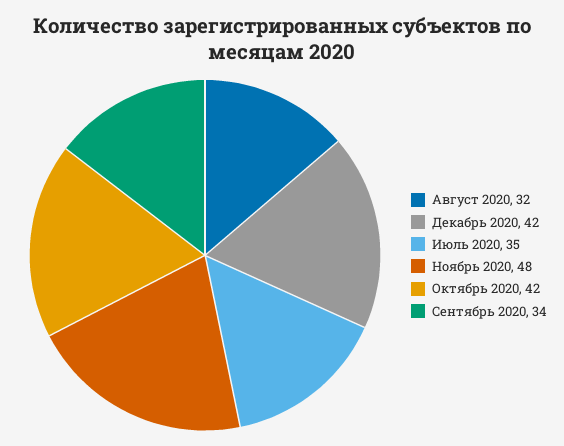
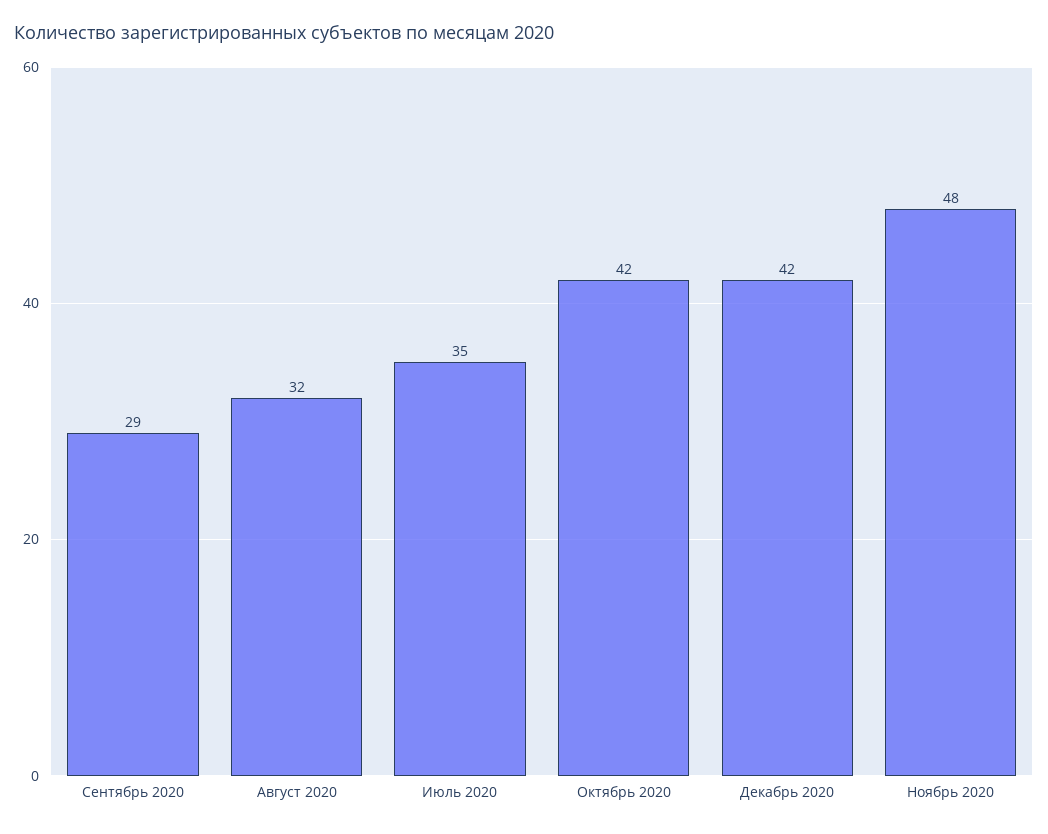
  {
    "Август 2020": 32,
    "Декабрь 2020": 42,
    "Июль 2020": 35,
    "Ноябрь 2020": 48,
    "Октябрь 2020": 42,
-   "Сентябрь 2020": 34
+   "Сентябрь 2020": 29
  }

